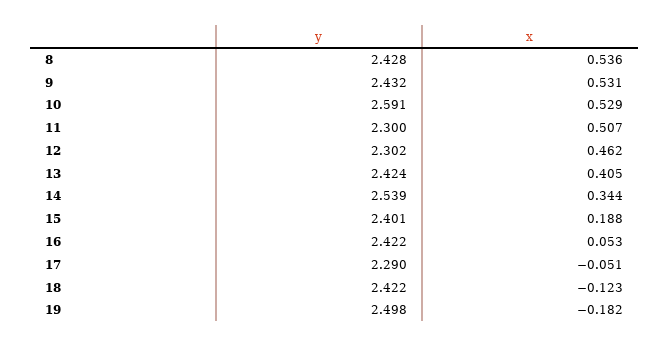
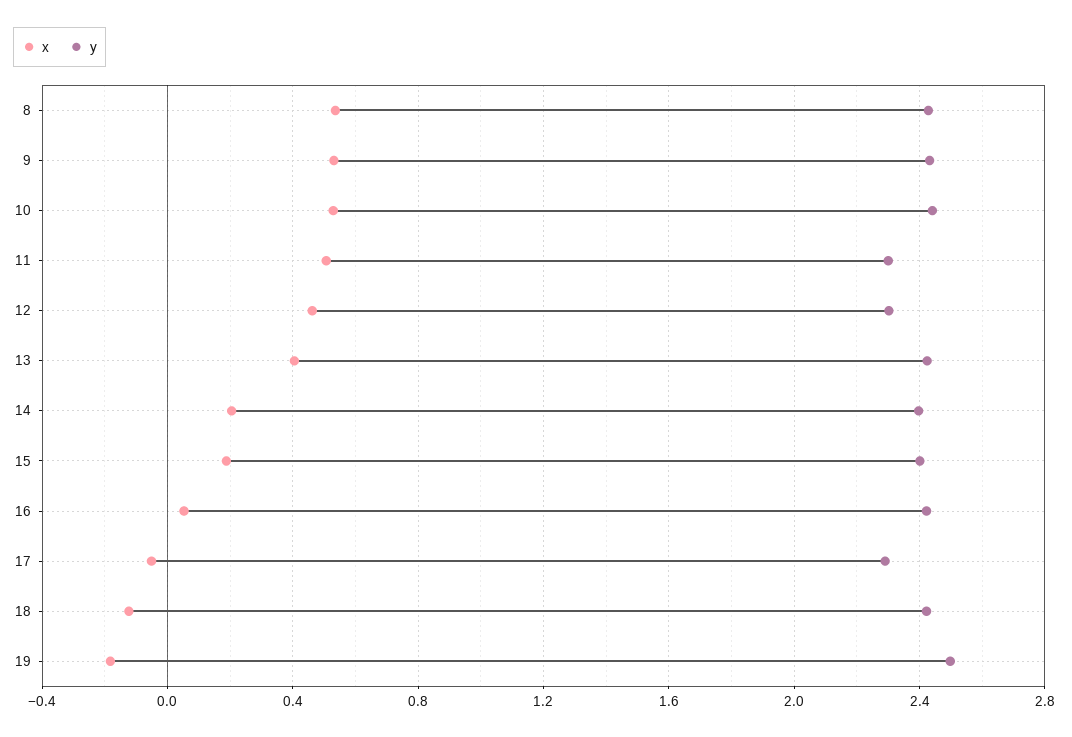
  {
    "y": {
      "8": 2.428,
      "9": 2.432,
-     "10": 2.591,
+     "10": 2.45,
      "11": 2.3,
      "12": 2.302,
      "13": 2.424,
-     "14": 2.539,
+     "14": 2.4,
      "15": 2.401,
      "16": 2.422,
      "17": 2.29,
      "18": 2.422,
      "19": 2.498
    },
    "x": {
      "8": 0.536,
      "9": 0.531,
      "10": 0.529,
      "11": 0.507,
      "12": 0.462,
      "13": 0.405,
-     "14": 0.344,
+     "14": 0.2,
      "15": 0.188,
      "16": 0.053,
      "17": -0.051,
      "18": -0.123,
      "19": -0.182
    }
  }

